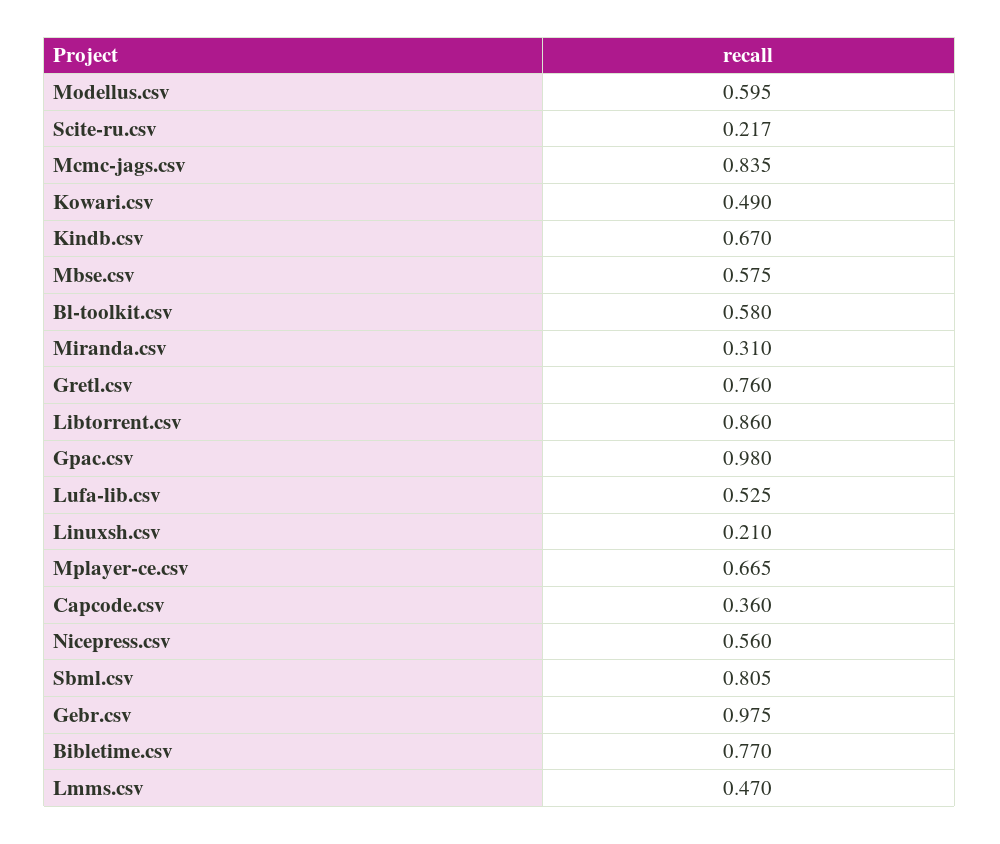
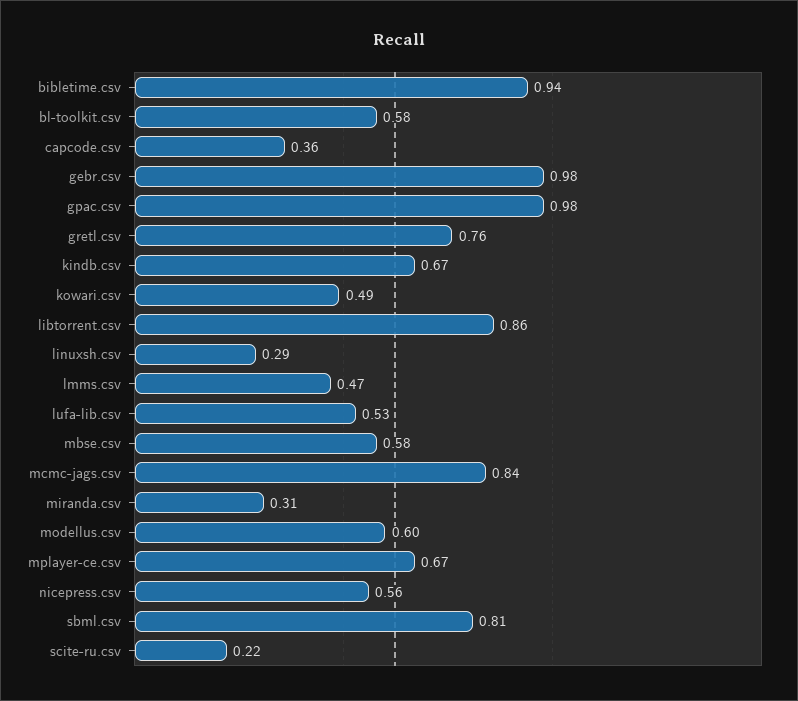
  {
    "Modellus.csv": 0.595,
    "Scite-ru.csv": 0.217,
    "Mcmc-jags.csv": 0.835,
    "Kowari.csv": 0.49,
    "Kindb.csv": 0.67,
    "Mbse.csv": 0.575,
    "Bl-toolkit.csv": 0.58,
    "Miranda.csv": 0.31,
    "Gretl.csv": 0.76,
    "Libtorrent.csv": 0.86,
    "Gpac.csv": 0.98,
    "Lufa-lib.csv": 0.525,
-   "Linuxsh.csv": 0.21,
+   "Linuxsh.csv": 0.29,
    "Mplayer-ce.csv": 0.665,
    "Capcode.csv": 0.36,
    "Nicepress.csv": 0.56,
    "Sbml.csv": 0.805,
    "Gebr.csv": 0.975,
-   "Bibletime.csv": 0.77,
+   "Bibletime.csv": 0.94,
    "Lmms.csv": 0.47
  }

